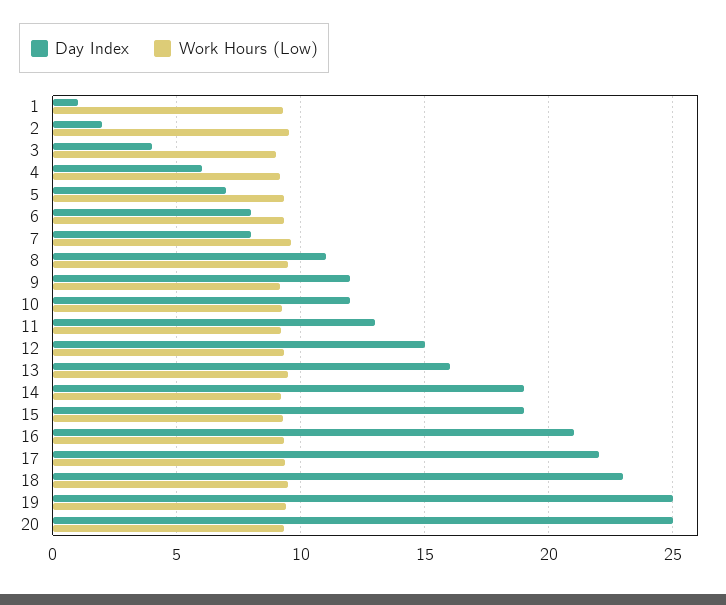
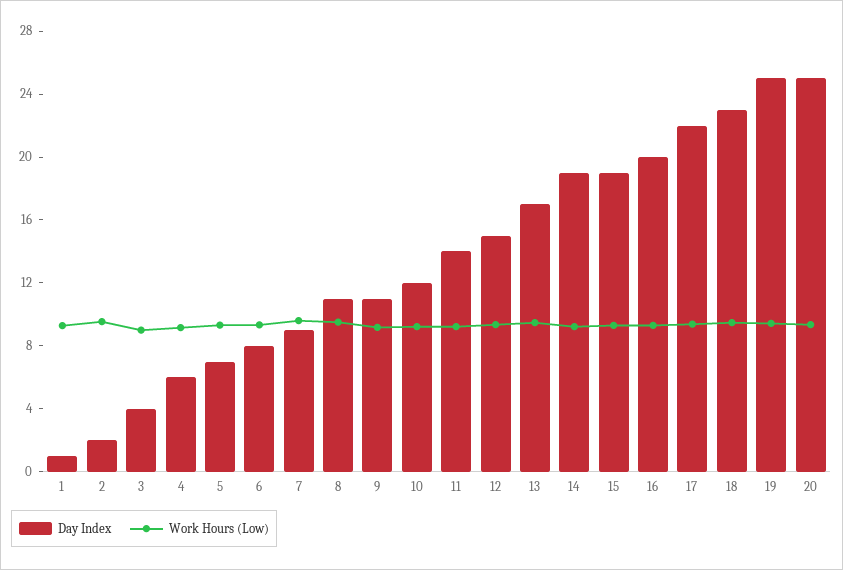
  {
    "Day Index": {
      "1": 1,
      "2": 2,
      "3": 4,
      "4": 6,
      "5": 7,
      "6": 8,
-     "7": 8,
+     "7": 9,
      "8": 11,
-     "9": 12,
+     "9": 11,
      "10": 12,
-     "11": 13,
+     "11": 14,
      "12": 15,
-     "13": 16,
+     "13": 17,
      "14": 19,
      "15": 19,
-     "16": 21,
+     "16": 20,
      "17": 22,
      "18": 23,
      "19": 25,
      "20": 25
    },
    "Work Hours (Low)": {
      "1": 9.5,
      "2": 9.5,
      "3": 9,
      "4": 9,
      "5": 9.5,
      "6": 9.5,
      "7": 9.5,
      "8": 9.5,
      "9": 9,
      "10": 9,
      "11": 9,
      "12": 9.5,
      "13": 9.5,
      "14": 9,
      "15": 9.5,
      "16": 9.5,
      "17": 9.5,
      "18": 9.5,
      "19": 9.5,
      "20": 9.5
    }
  }

